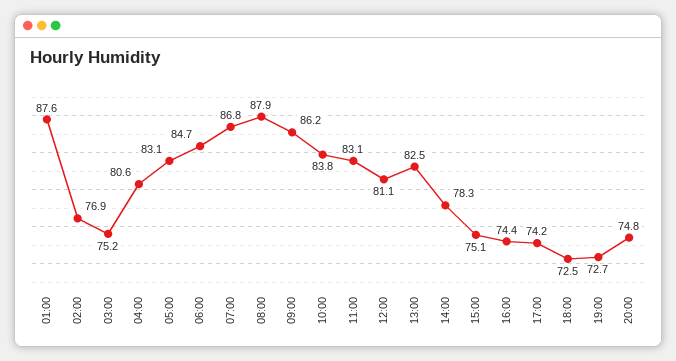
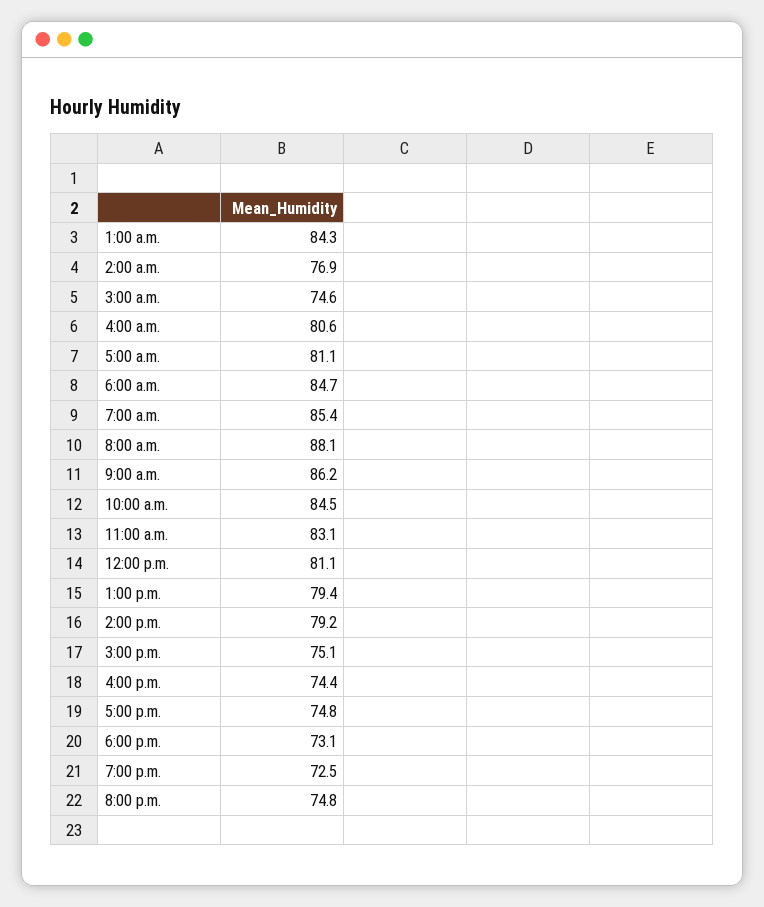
  {
-   "01:00": 87.6,
+   "01:00": 84.3,
    "02:00": 76.9,
-   "03:00": 75.2,
+   "03:00": 74.6,
    "04:00": 80.6,
-   "05:00": 83.1,
+   "05:00": 81.1,
    "06:00": 84.7,
-   "07:00": 86.8,
+   "07:00": 85.4,
-   "08:00": 87.9,
+   "08:00": 88.1,
    "09:00": 86.2,
-   "10:00": 83.8,
+   "10:00": 84.5,
    "11:00": 83.1,
    "12:00": 81.1,
-   "13:00": 82.5,
+   "13:00": 79.4,
-   "14:00": 78.3,
+   "14:00": 79.2,
    "15:00": 75.1,
    "16:00": 74.4,
-   "17:00": 74.2,
+   "17:00": 74.8,
-   "18:00": 72.5,
+   "18:00": 73.1,
-   "19:00": 72.7,
+   "19:00": 72.5,
    "20:00": 74.8
  }

